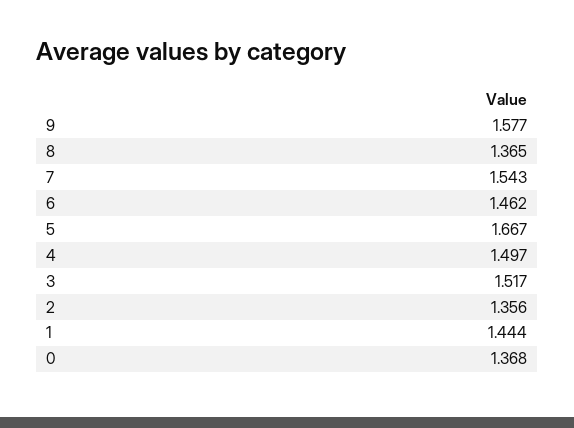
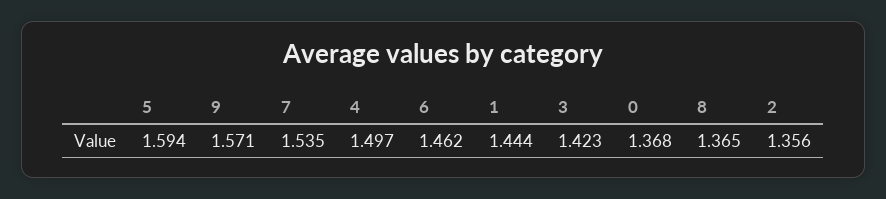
  {
-   "9": 1.577,
+   "9": 1.571,
    "8": 1.365,
-   "7": 1.543,
+   "7": 1.535,
    "6": 1.462,
-   "5": 1.667,
+   "5": 1.594,
    "4": 1.497,
-   "3": 1.517,
+   "3": 1.423,
    "2": 1.356,
    "1": 1.444,
    "0": 1.368
  }

